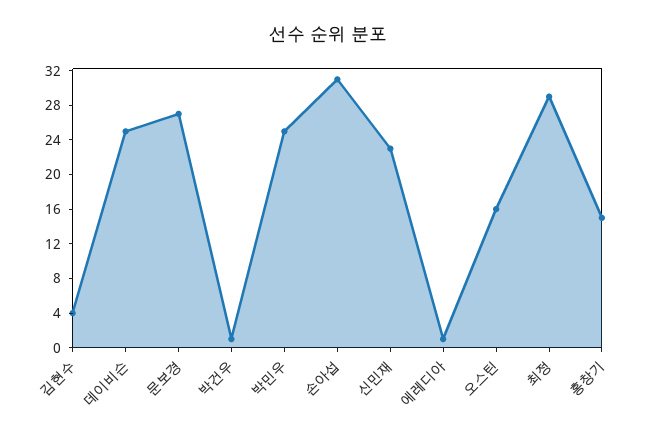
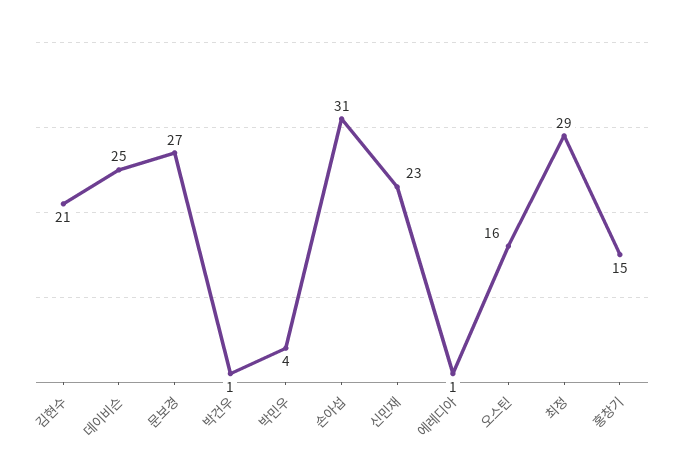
  {
-   "김현수": 4,
+   "김현수": 21,
    "데이비슨": 25,
    "문보경": 27,
    "박건우": 1,
-   "박민우": 25,
+   "박민우": 4,
    "손아섭": 31,
    "신민재": 23,
    "에레디아": 1,
    "오스틴": 16,
    "최정": 29,
    "홍창기": 15
  }

